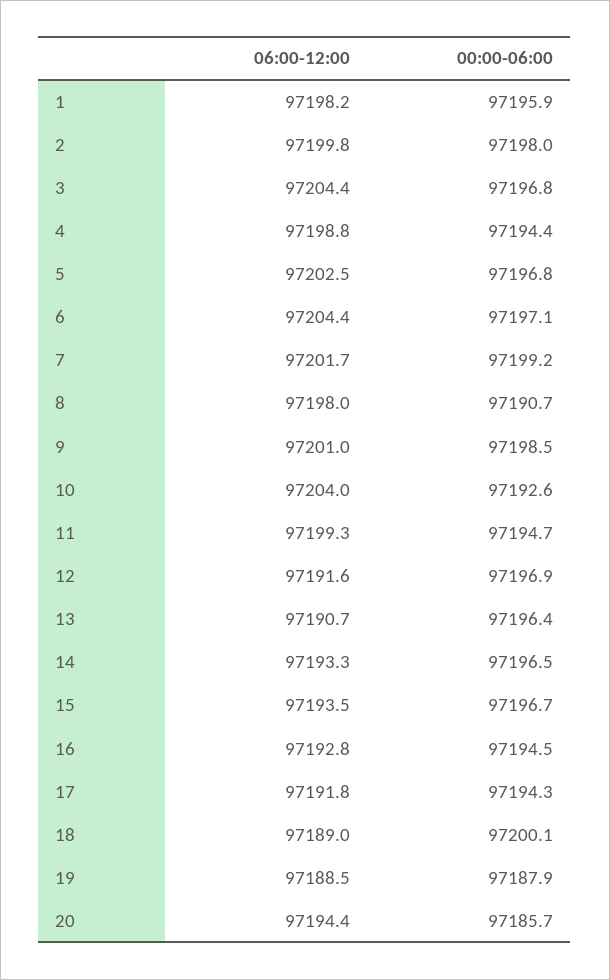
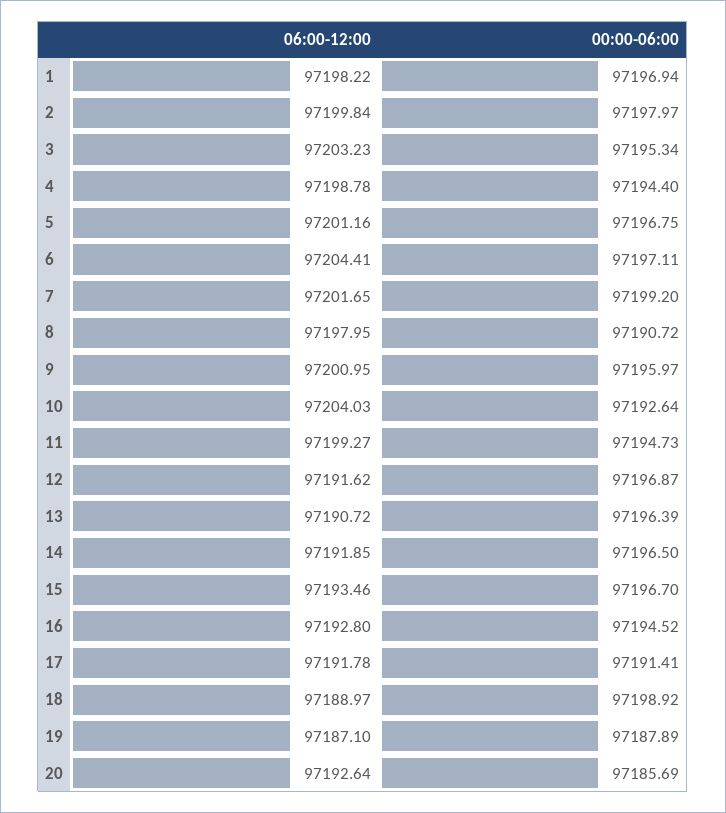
  {
    "06:00-12:00": {
      "1": 97198.22,
      "2": 97199.84,
-     "3": 97204.4,
+     "3": 97203.23,
      "4": 97198.78,
-     "5": 97202.5,
+     "5": 97201.16,
      "6": 97204.41,
      "7": 97201.65,
      "8": 97197.95,
      "9": 97200.95,
      "10": 97204.03,
      "11": 97199.27,
      "12": 97191.62,
      "13": 97190.72,
-     "14": 97193.3,
+     "14": 97191.85,
      "15": 97193.46,
      "16": 97192.8,
      "17": 97191.78,
      "18": 97188.97,
-     "19": 97188.5,
+     "19": 97187.1,
-     "20": 97194.4
+     "20": 97192.64
    },
    "00:00-06:00": {
-     "1": 97195.9,
+     "1": 97196.94,
      "2": 97197.97,
-     "3": 97196.8,
+     "3": 97195.34,
      "4": 97194.4,
      "5": 97196.75,
      "6": 97197.11,
      "7": 97199.2,
      "8": 97190.72,
-     "9": 97198.5,
+     "9": 97195.97,
      "10": 97192.64,
      "11": 97194.73,
      "12": 97196.87,
      "13": 97196.39,
      "14": 97196.5,
      "15": 97196.7,
      "16": 97194.52,
-     "17": 97194.3,
+     "17": 97191.41,
-     "18": 97200.1,
+     "18": 97198.92,
      "19": 97187.89,
      "20": 97185.69
    }
  }

